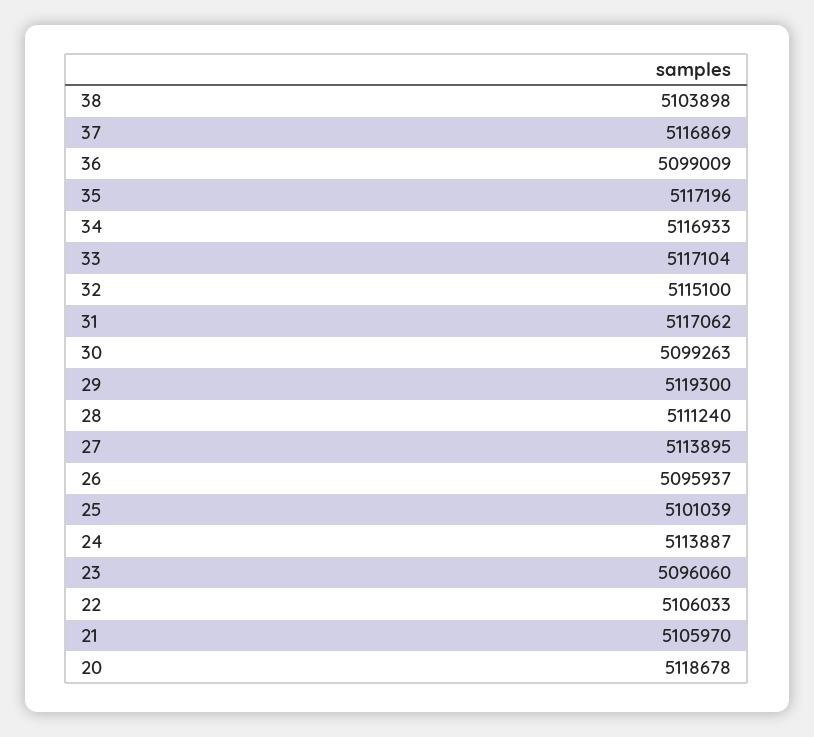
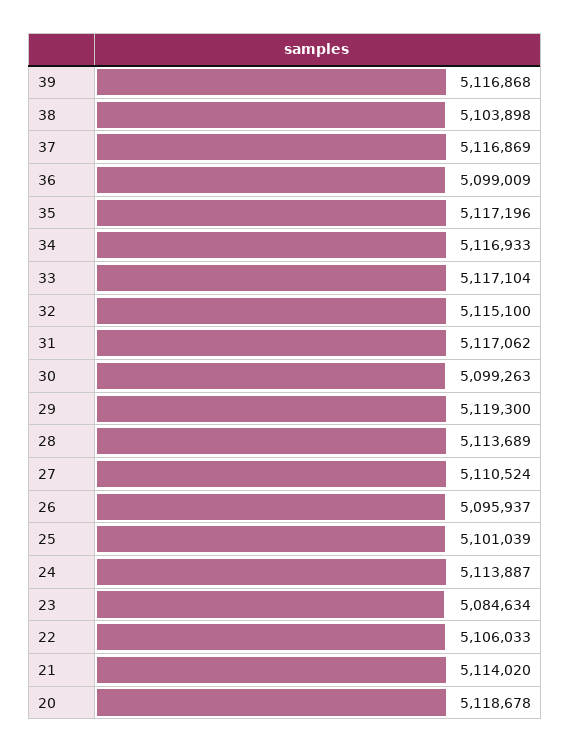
  {
    "38": 5103898,
    "37": 5116869,
    "36": 5099009,
    "35": 5117196,
    "34": 5116933,
    "33": 5117104,
    "32": 5115100,
    "31": 5117062,
    "30": 5099263,
    "29": 5119300,
-   "28": 5111240,
+   "28": 5113689,
-   "27": 5113895,
+   "27": 5110524,
    "26": 5095937,
    "25": 5101039,
    "24": 5113887,
-   "23": 5096060,
+   "23": 5084634,
    "22": 5106033,
-   "21": 5105970,
+   "21": 5114020,
-   "20": 5118678
+   "20": 5118678,
+   "39": 5116868
  }

